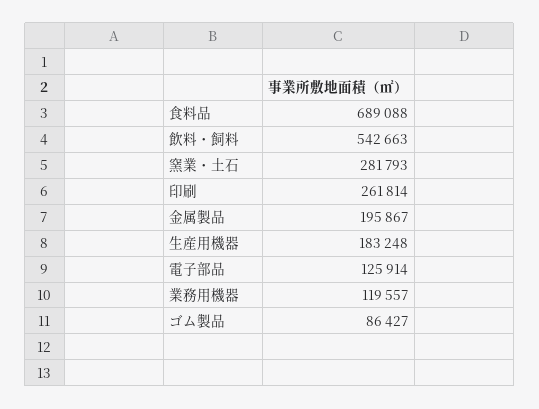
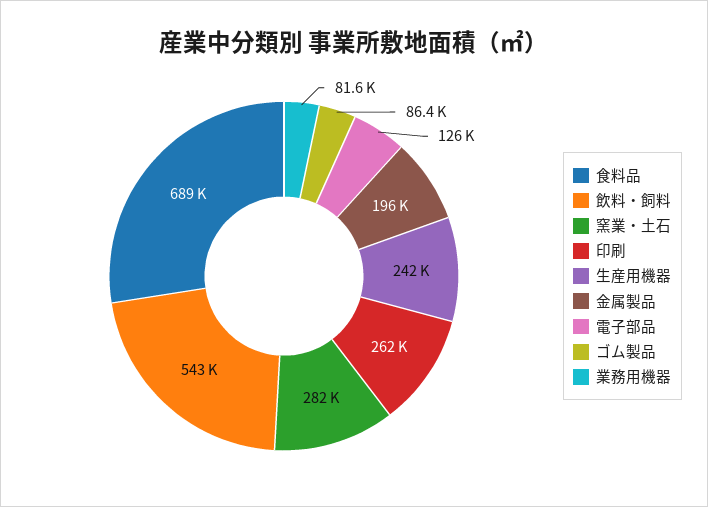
  {
    "食料品": 689088,
    "飲料・飼料": 542663,
    "窯業・土石": 281793,
    "印刷": 261814,
    "金属製品": 195867,
-   "生産用機器": 183248,
+   "生産用機器": 242000,
    "電子部品": 125914,
-   "業務用機器": 119557,
+   "業務用機器": 81600,
    "ゴム製品": 86427
  }

